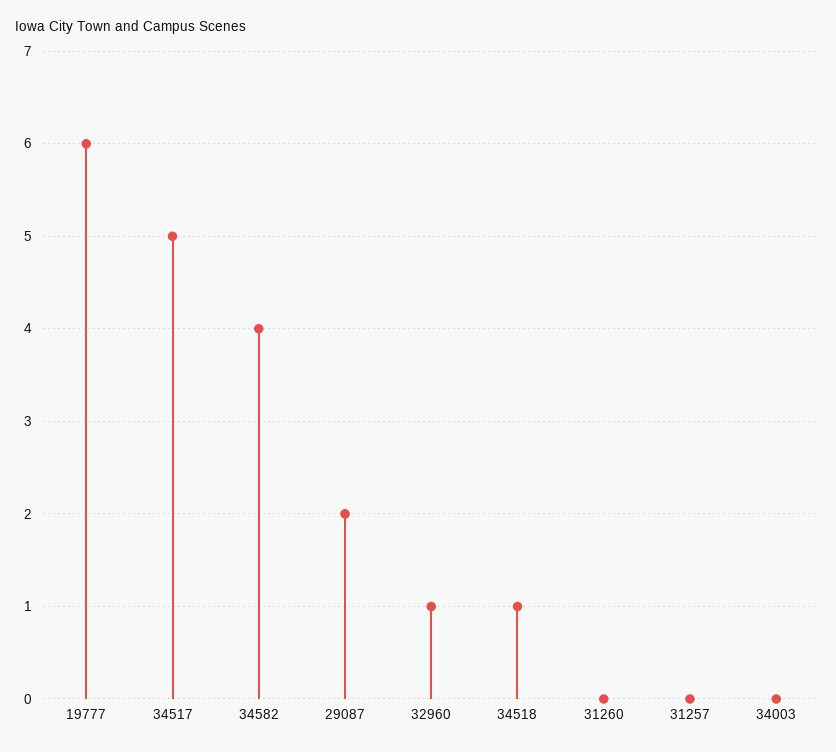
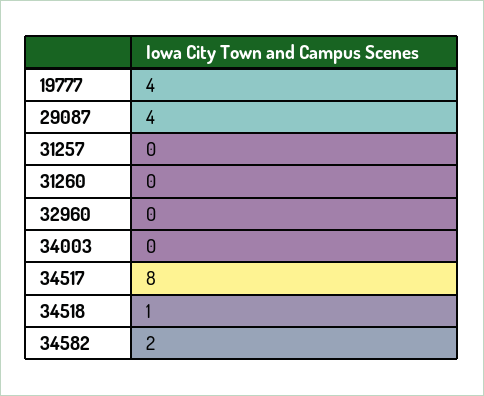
  {
-   "19777": 6,
+   "19777": 4,
-   "34517": 5,
+   "34517": 8,
-   "34582": 4,
+   "34582": 2,
-   "29087": 2,
+   "29087": 4,
-   "32960": 1,
+   "32960": 0,
    "34518": 1,
    "31260": 0,
    "31257": 0,
    "34003": 0
  }

